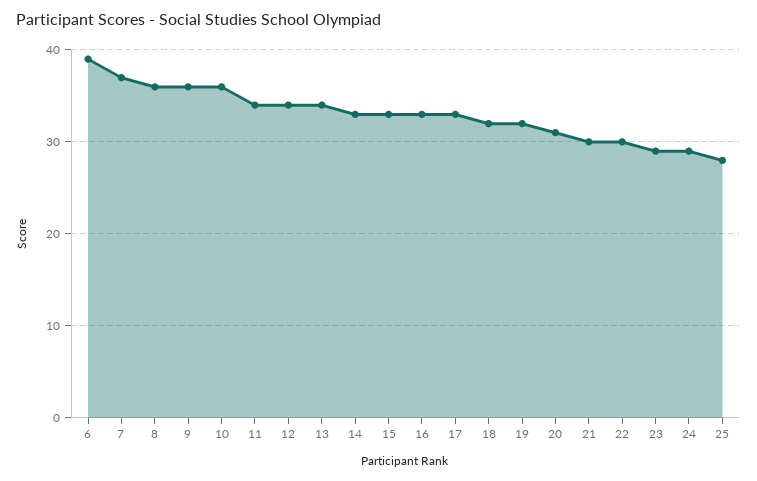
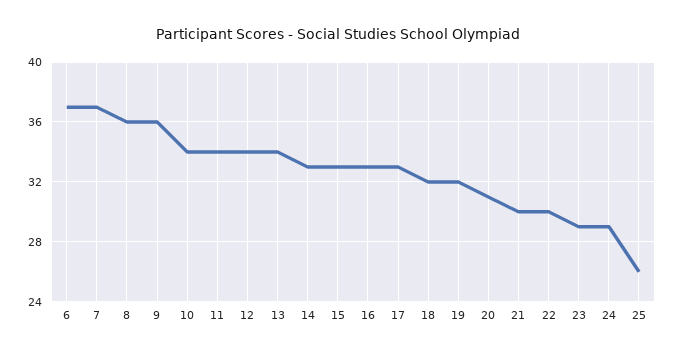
  {
-   "6": 39,
+   "6": 37,
    "7": 37,
    "8": 36,
    "9": 36,
-   "10": 36,
+   "10": 34,
    "11": 34,
    "12": 34,
    "13": 34,
    "14": 33,
    "15": 33,
    "16": 33,
    "17": 33,
    "18": 32,
    "19": 32,
    "20": 31,
    "21": 30,
    "22": 30,
    "23": 29,
    "24": 29,
-   "25": 28
+   "25": 26
  }

